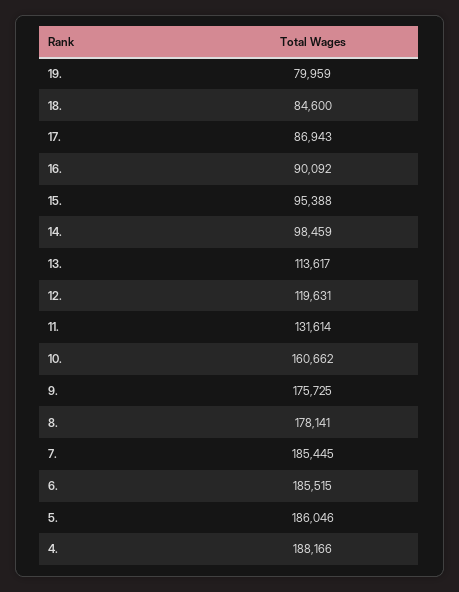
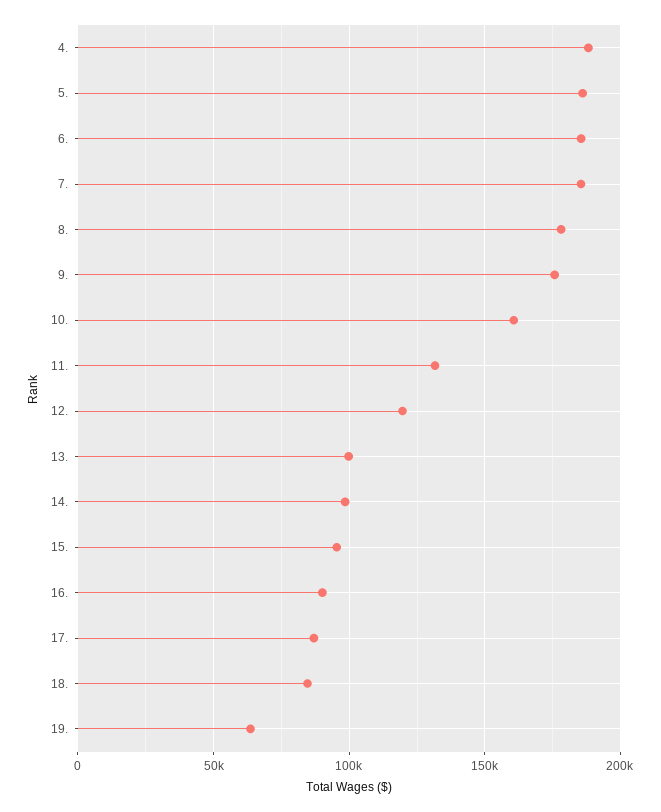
  {
-   "19.": 79959,
+   "19.": 65000,
    "18.": 84600,
    "17.": 86943,
    "16.": 90092,
    "15.": 95388,
    "14.": 98459,
-   "13.": 113617,
+   "13.": 100000,
    "12.": 119631,
    "11.": 131614,
    "10.": 160662,
    "9.": 175725,
    "8.": 178141,
    "7.": 185445,
    "6.": 185515,
    "5.": 186046,
    "4.": 188166
  }

